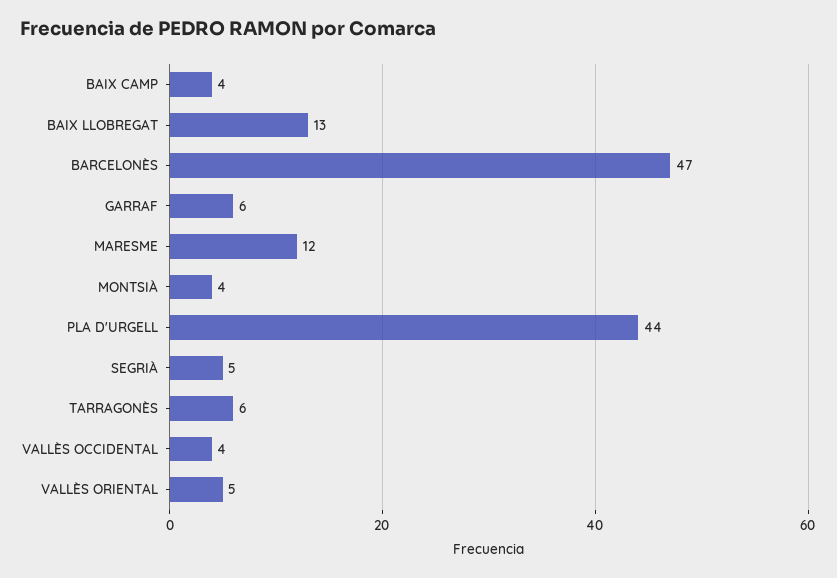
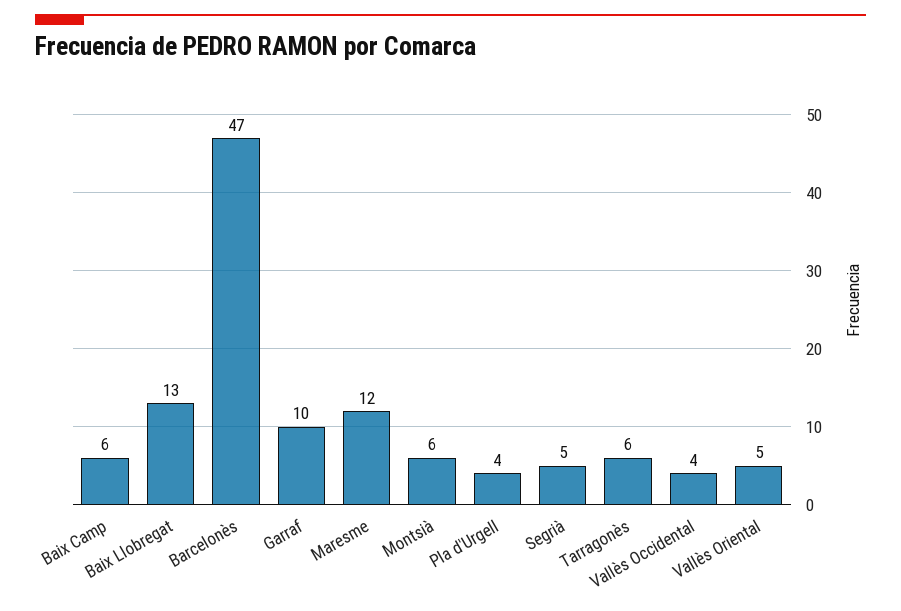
  {
-   "BAIX CAMP": 4,
+   "BAIX CAMP": 6,
    "BAIX LLOBREGAT": 13,
    "BARCELONÈS": 47,
-   "GARRAF": 6,
+   "GARRAF": 10,
    "MARESME": 12,
-   "MONTSIÀ": 4,
+   "MONTSIÀ": 6,
-   "PLA D'URGELL": 44,
+   "PLA D'URGELL": 4,
    "SEGRIÀ": 5,
    "TARRAGONÈS": 6,
    "VALLÈS OCCIDENTAL": 4,
    "VALLÈS ORIENTAL": 5
  }

